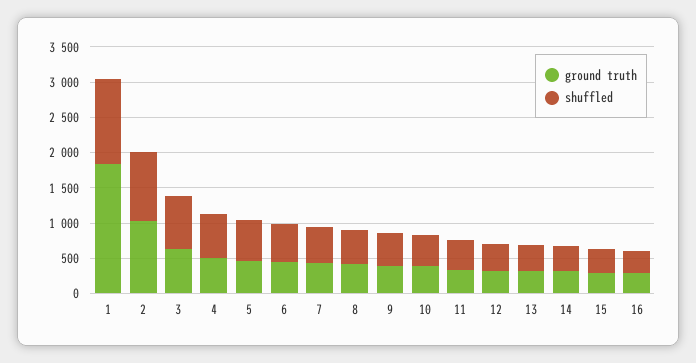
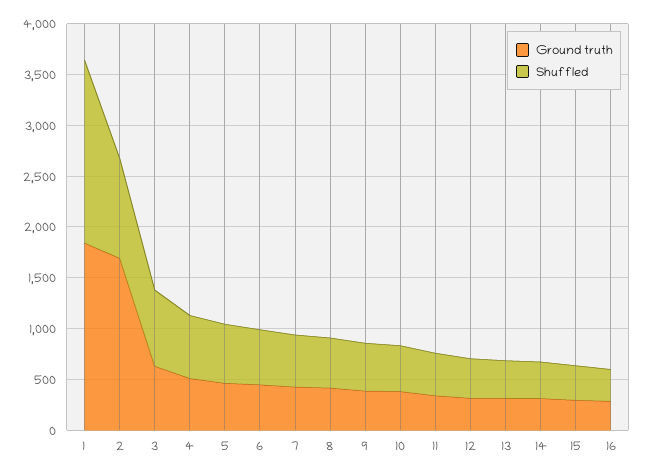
  {
    "ground truth": {
      "1": 1800,
-     "2": 1000,
+     "2": 1700,
      "3": 600,
      "4": 500,
      "5": 500,
      "6": 500,
      "7": 400,
      "8": 400,
      "9": 400,
      "10": 400,
      "11": 300,
      "12": 300,
      "13": 300,
      "14": 300,
      "15": 300,
      "16": 300
    },
    "shuffled": {
-     "1": 1250,
+     "1": 1800,
      "2": 1000,
      "3": 800,
      "4": 600,
      "5": 600,
      "6": 500,
      "7": 500,
      "8": 500,
      "9": 500,
      "10": 500,
      "11": 400,
      "12": 400,
      "13": 400,
      "14": 400,
      "15": 300,
      "16": 300
    }
  }

